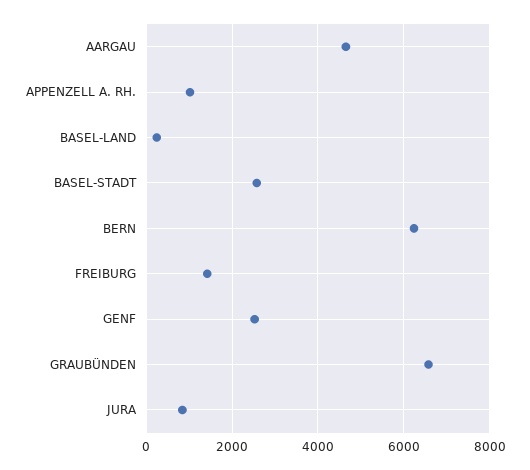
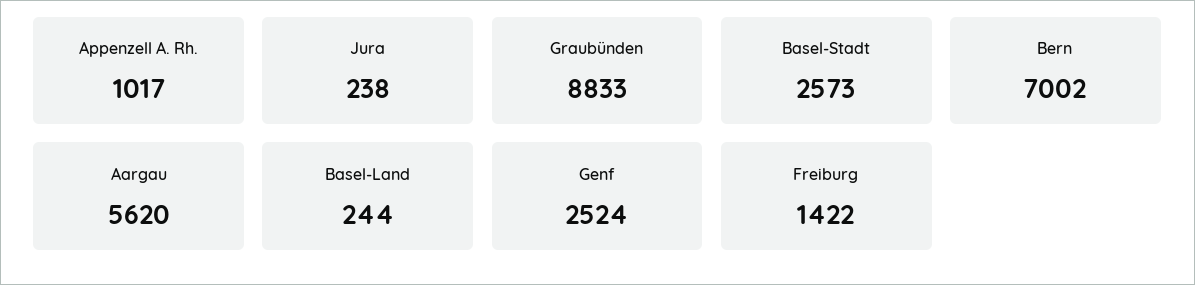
  {
-   "AARGAU": 4600,
+   "AARGAU": 5620,
    "APPENZELL A. RH.": 1017,
    "BASEL-LAND": 244,
    "BASEL-STADT": 2573,
-   "BERN": 6200,
+   "BERN": 7002,
    "FREIBURG": 1422,
    "GENF": 2524,
-   "GRAUBÜNDEN": 6600,
+   "GRAUBÜNDEN": 8833,
-   "JURA": 800
+   "JURA": 238
  }

